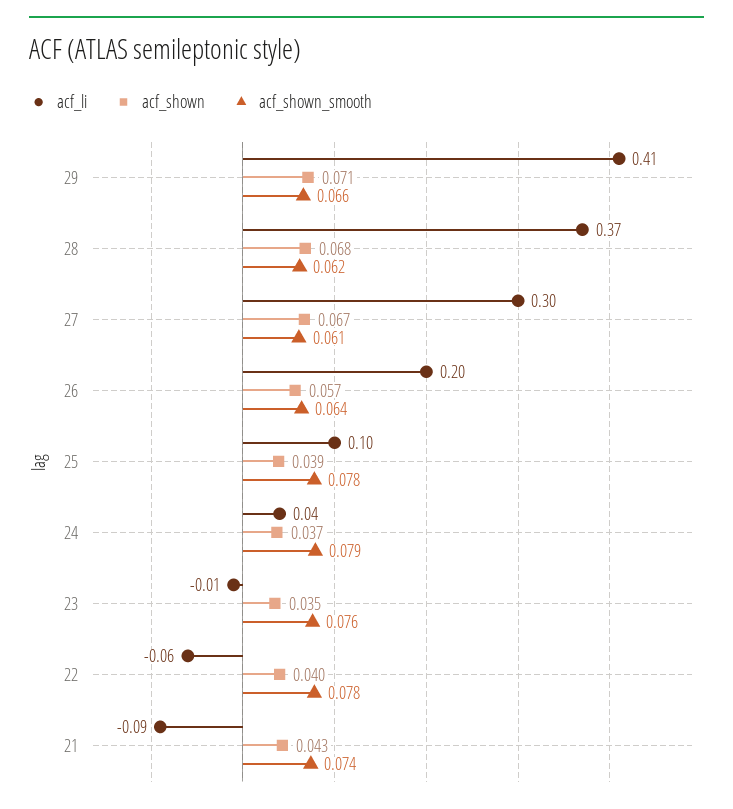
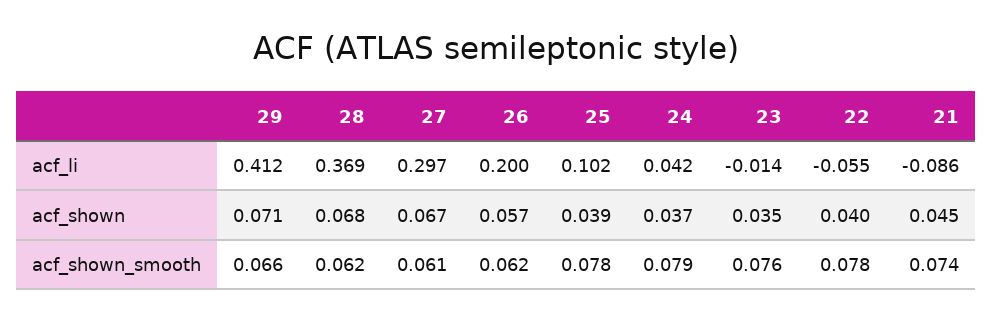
  {
    "acf_li": {
      "29": 0.412,
      "28": 0.369,
      "27": 0.297,
      "26": 0.2,
      "25": 0.102,
      "24": 0.042,
      "23": -0.014,
      "22": -0.055,
      "21": -0.086
    },
    "acf_shown": {
      "29": 0.071,
      "28": 0.068,
      "27": 0.067,
      "26": 0.057,
      "25": 0.039,
      "24": 0.037,
      "23": 0.035,
      "22": 0.04,
-     "21": 0.043
+     "21": 0.045
    },
    "acf_shown_smooth": {
      "29": 0.066,
      "28": 0.062,
      "27": 0.061,
-     "26": 0.064,
+     "26": 0.062,
      "25": 0.078,
      "24": 0.079,
      "23": 0.076,
      "22": 0.078,
      "21": 0.074
    }
  }

